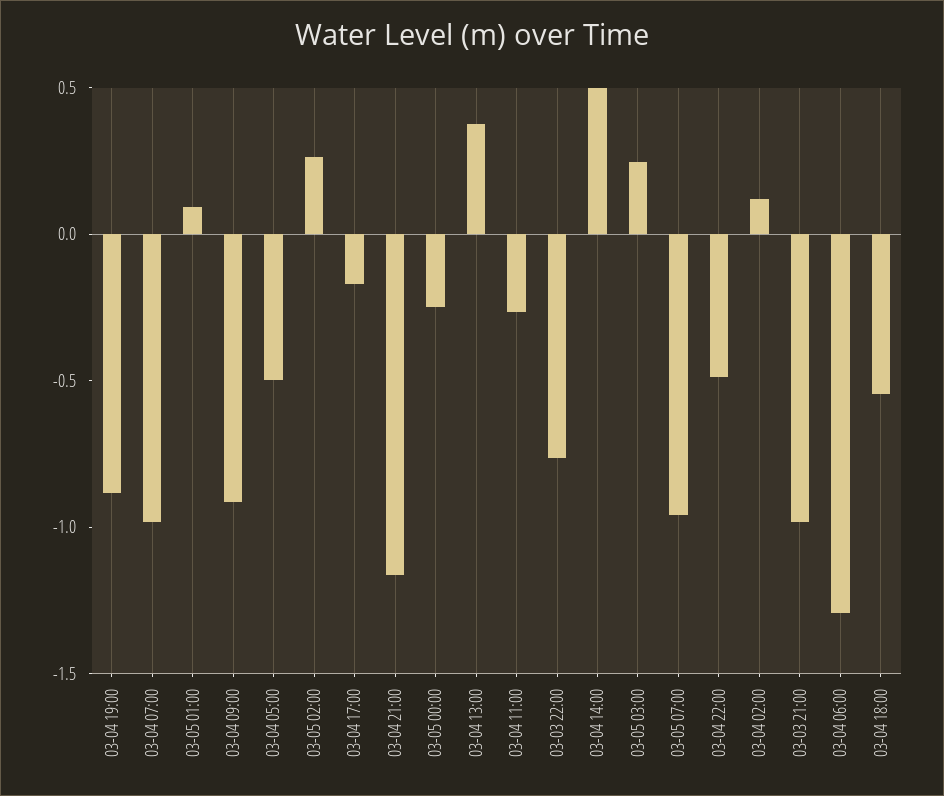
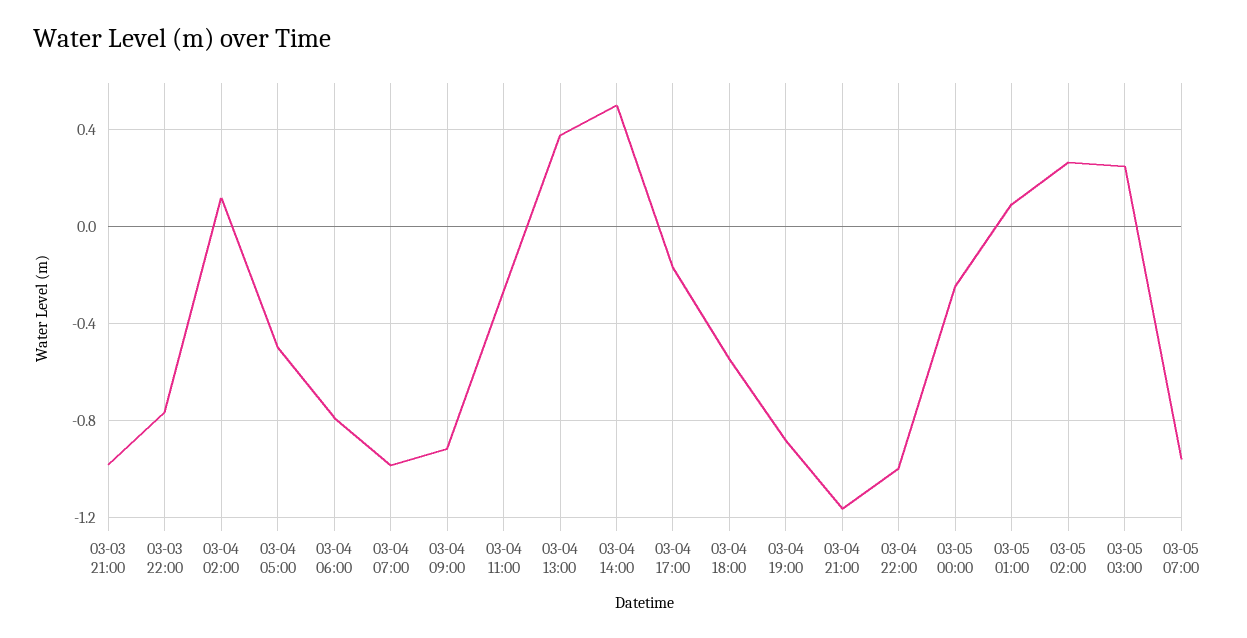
  {
    "03-04 19:00": -0.9,
    "03-04 07:00": -1,
    "03-05 01:00": 0.1,
    "03-04 09:00": -0.9,
    "03-04 05:00": -0.5,
    "03-05 02:00": 0.25,
    "03-04 17:00": -0.15,
    "03-04 21:00": -1.15,
    "03-05 00:00": -0.25,
    "03-04 13:00": 0.4,
    "03-04 11:00": -0.25,
    "03-03 22:00": -0.75,
    "03-04 14:00": 0.5,
    "03-05 03:00": 0.25,
    "03-05 07:00": -0.95,
-   "03-04 22:00": -0.5,
+   "03-04 22:00": -1,
    "03-04 02:00": 0.1,
    "03-03 21:00": -1,
-   "03-04 06:00": -1.3,
+   "03-04 06:00": -0.8,
    "03-04 18:00": -0.55
  }

